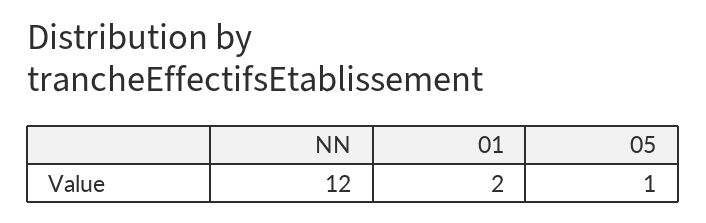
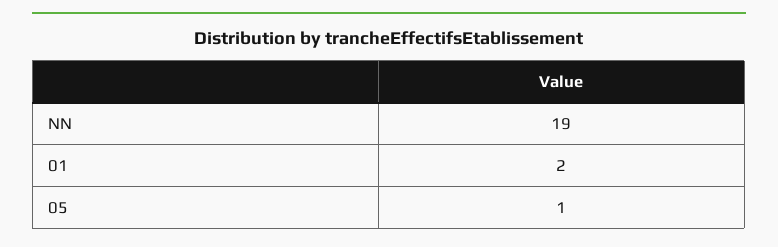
  {
-   "NN": 12,
+   "NN": 19,
    "01": 2,
    "05": 1
  }

